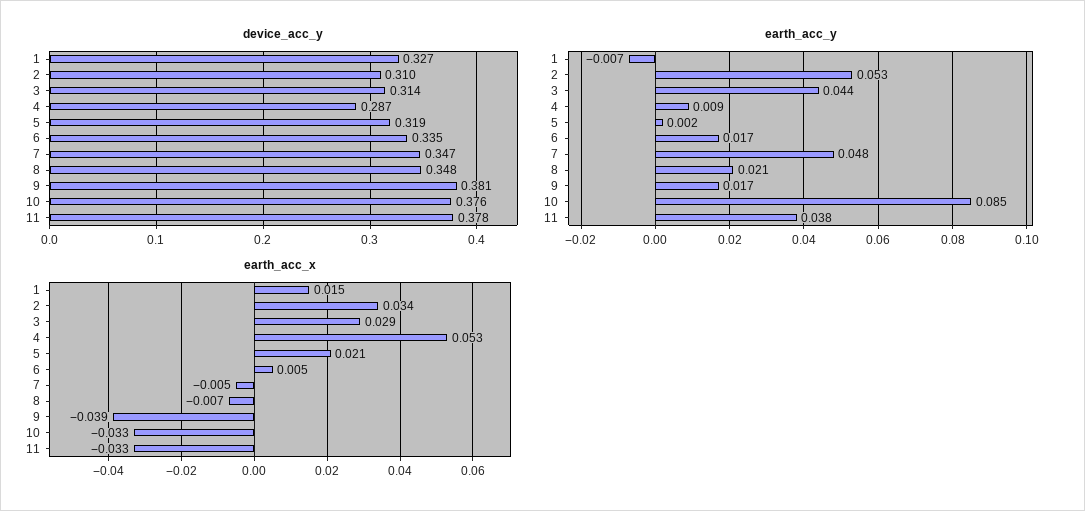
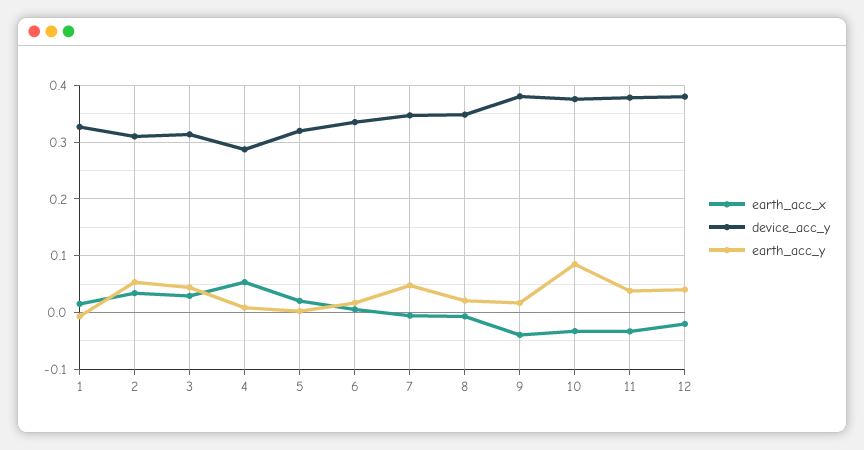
  {
    "device_acc_y": {
      "1": 0.327,
      "2": 0.31,
      "3": 0.314,
      "4": 0.287,
      "5": 0.319,
      "6": 0.335,
      "7": 0.347,
      "8": 0.348,
      "9": 0.381,
      "10": 0.376,
-     "11": 0.378
+     "11": 0.378,
+     "12": 0.38
    },
    "earth_acc_y": {
      "1": -0.007,
      "2": 0.053,
      "3": 0.044,
      "4": 0.009,
      "5": 0.002,
      "6": 0.017,
      "7": 0.048,
      "8": 0.021,
      "9": 0.017,
      "10": 0.085,
-     "11": 0.038
+     "11": 0.038,
+     "12": 0.04
    },
    "earth_acc_x": {
      "1": 0.015,
      "2": 0.034,
      "3": 0.029,
      "4": 0.053,
      "5": 0.021,
      "6": 0.005,
      "7": -0.005,
      "8": -0.007,
      "9": -0.039,
      "10": -0.033,
-     "11": -0.033
+     "11": -0.033,
+     "12": -0.02
    }
  }

